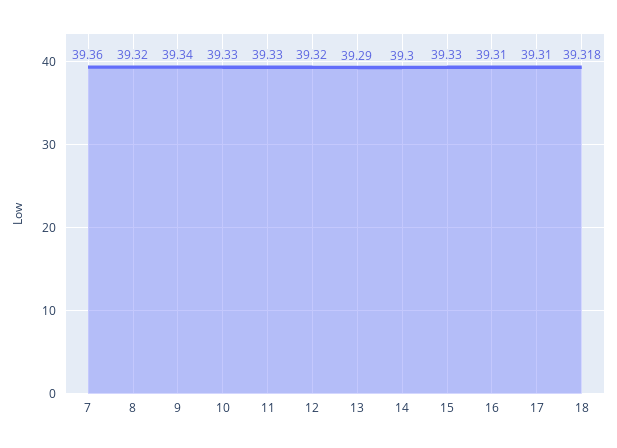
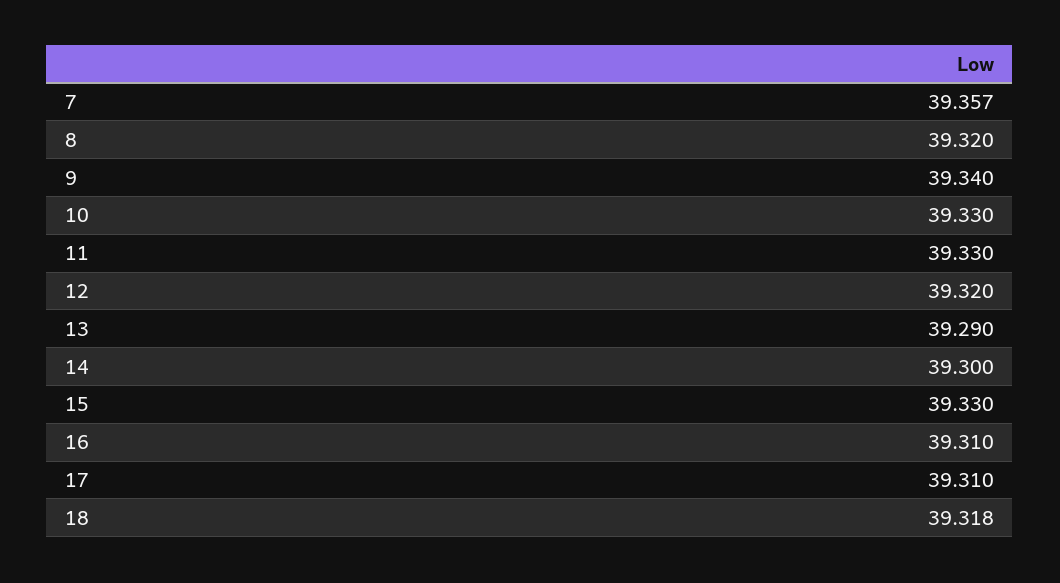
  {
-   "7": 39.36,
+   "7": 39.357,
    "8": 39.32,
    "9": 39.34,
    "10": 39.33,
    "11": 39.33,
    "12": 39.32,
    "13": 39.29,
    "14": 39.3,
    "15": 39.33,
    "16": 39.31,
    "17": 39.31,
    "18": 39.318
  }

